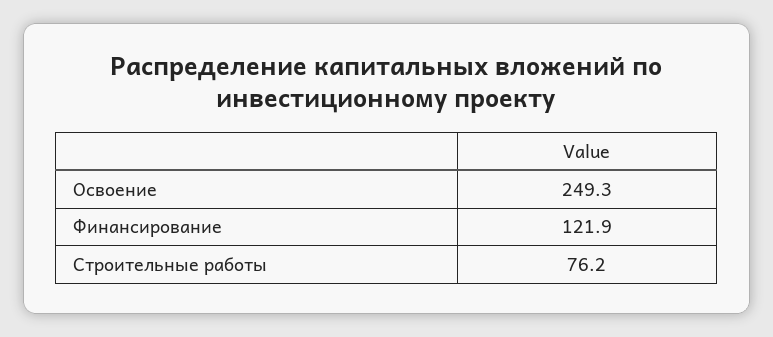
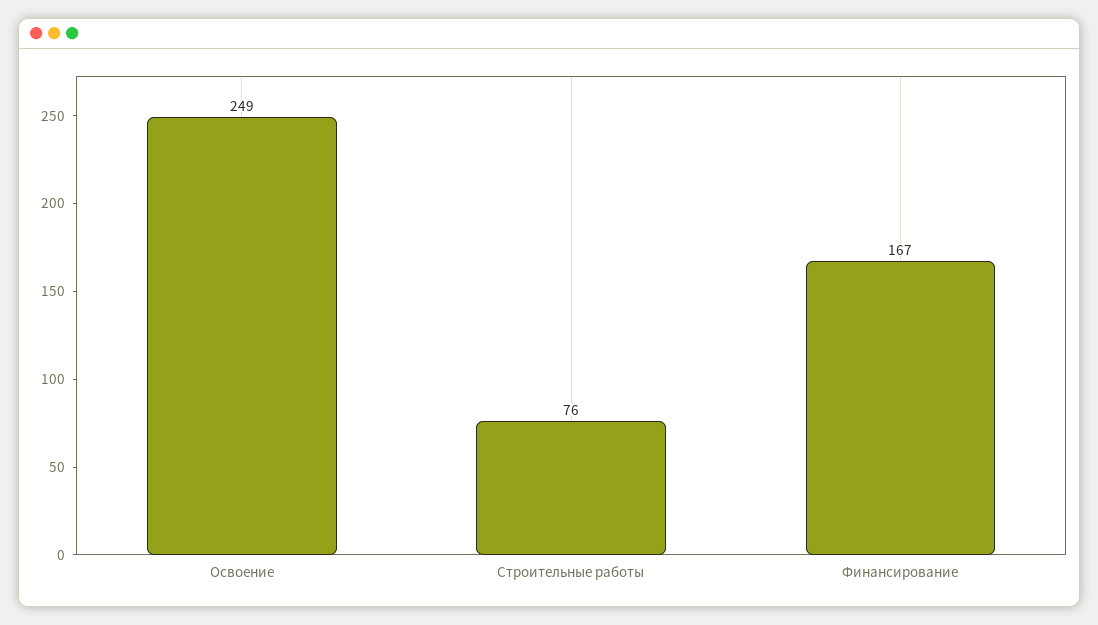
  {
    "Освоение": 249.3,
-   "Финансирование": 121.9,
+   "Финансирование": 167,
    "Строительные работы": 76.2
  }

